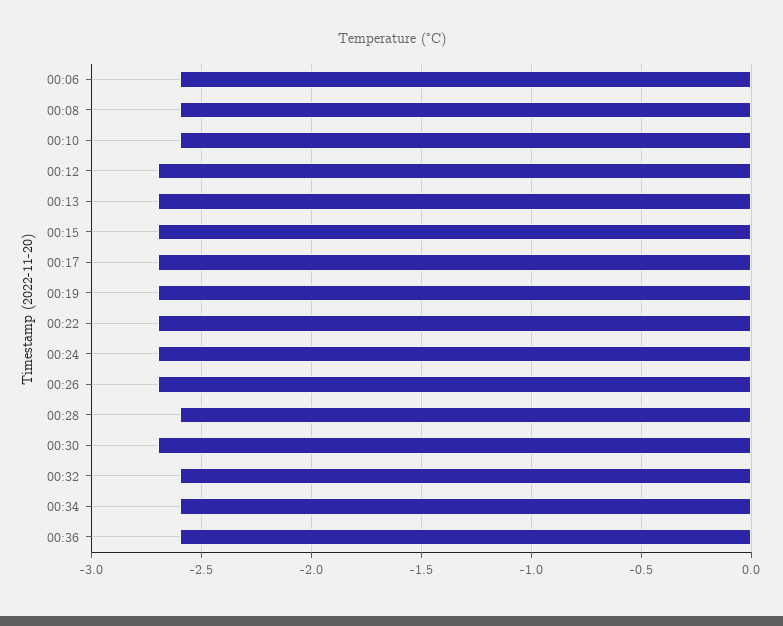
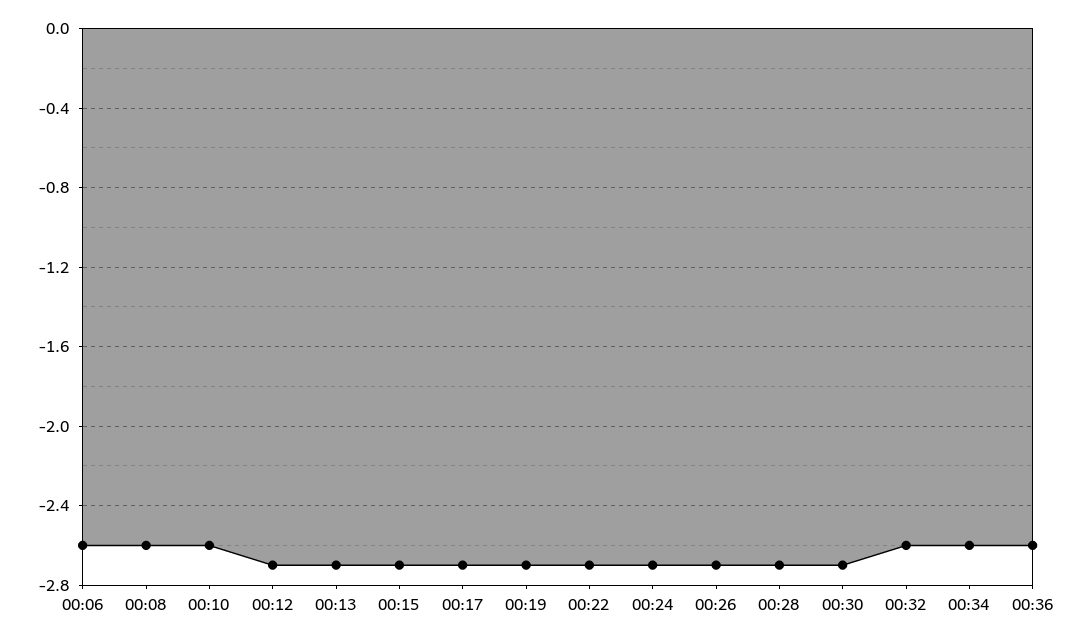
  {
    "00:06": -2.6,
    "00:08": -2.6,
    "00:10": -2.6,
    "00:12": -2.7,
    "00:13": -2.7,
    "00:15": -2.7,
    "00:17": -2.7,
    "00:19": -2.7,
    "00:22": -2.7,
    "00:24": -2.7,
    "00:26": -2.7,
-   "00:28": -2.6,
+   "00:28": -2.7,
    "00:30": -2.7,
    "00:32": -2.6,
    "00:34": -2.6,
    "00:36": -2.6
  }

